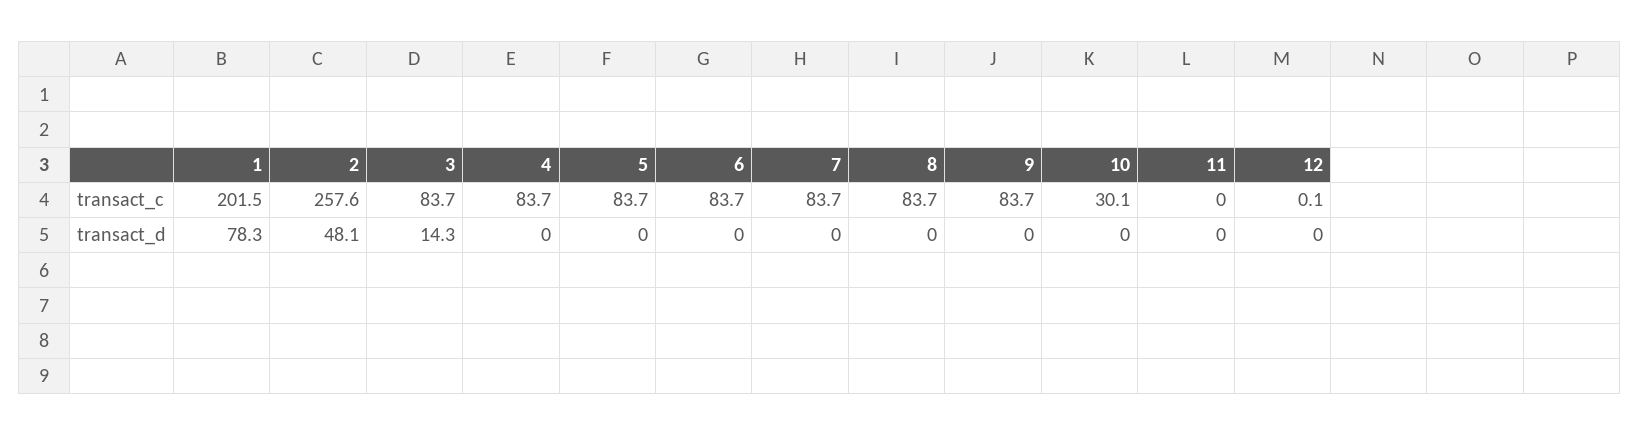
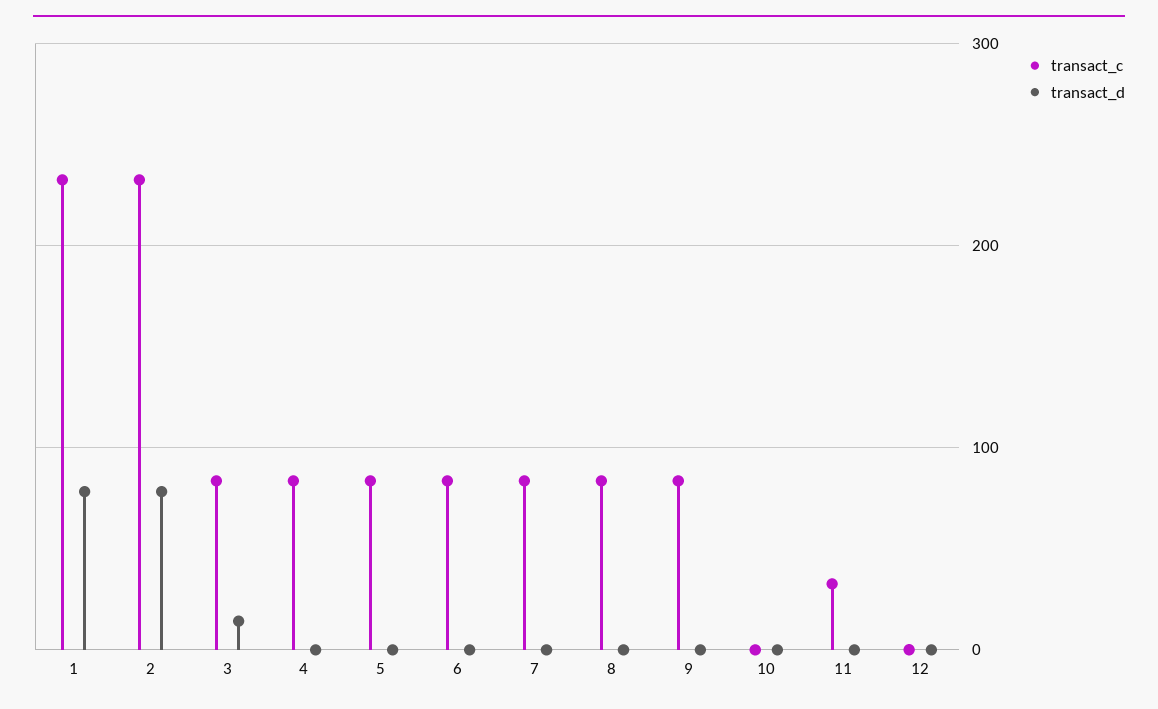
  {
    "transact_c": {
-     "1": 201.5,
+     "1": 230,
-     "2": 257.6,
+     "2": 230,
      "3": 83.7,
      "4": 83.7,
      "5": 83.7,
      "6": 83.7,
      "7": 83.7,
      "8": 83.7,
      "9": 83.7,
-     "10": 30.1,
+     "10": 0,
-     "11": 0,
+     "11": 30,
      "12": 0.1
    },
    "transact_d": {
      "1": 78.3,
-     "2": 48.1,
+     "2": 80,
      "3": 14.3,
      "4": 0,
      "5": 0,
      "6": 0,
      "7": 0,
      "8": 0,
      "9": 0,
      "10": 0,
      "11": 0,
      "12": 0
    }
  }

